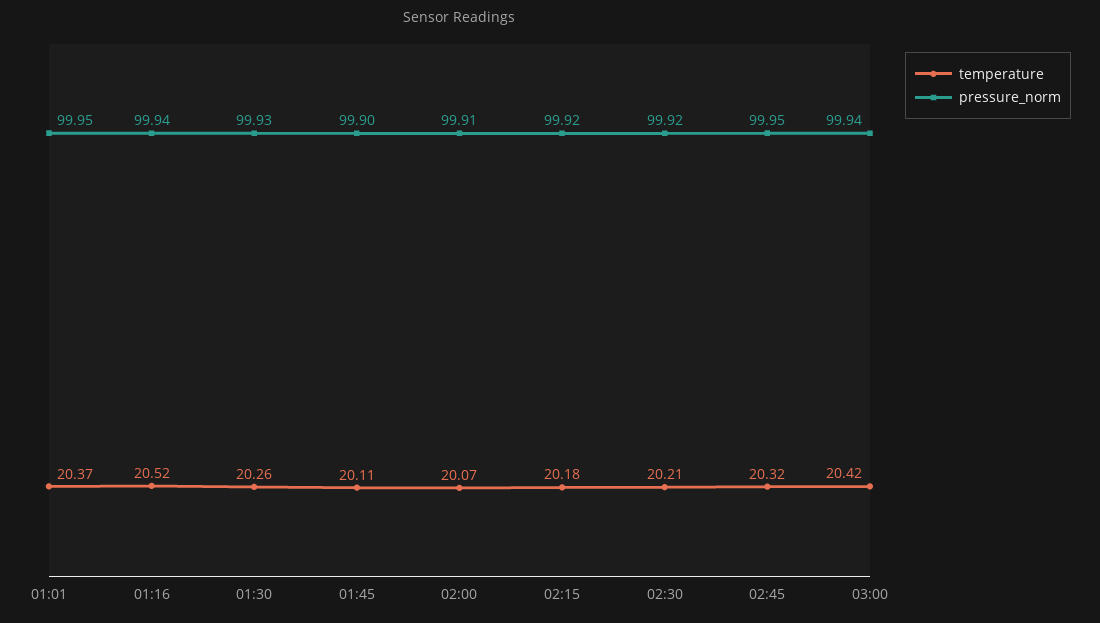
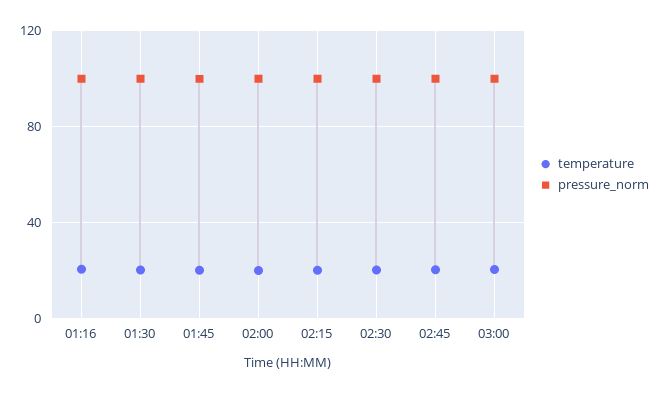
  {
    "temperature": {
-     "01:01": 20.37,
      "01:16": 20.52,
      "01:30": 20.26,
      "01:45": 20.11,
      "02:00": 20.07,
      "02:15": 20.18,
      "02:30": 20.21,
      "02:45": 20.32,
      "03:00": 20.42
    },
    "pressure_norm": {
-     "01:01": 99.95,
      "01:16": 99.94,
      "01:30": 99.93,
      "01:45": 99.9,
      "02:00": 99.91,
      "02:15": 99.92,
      "02:30": 99.92,
      "02:45": 99.95,
      "03:00": 99.94
    }
  }

